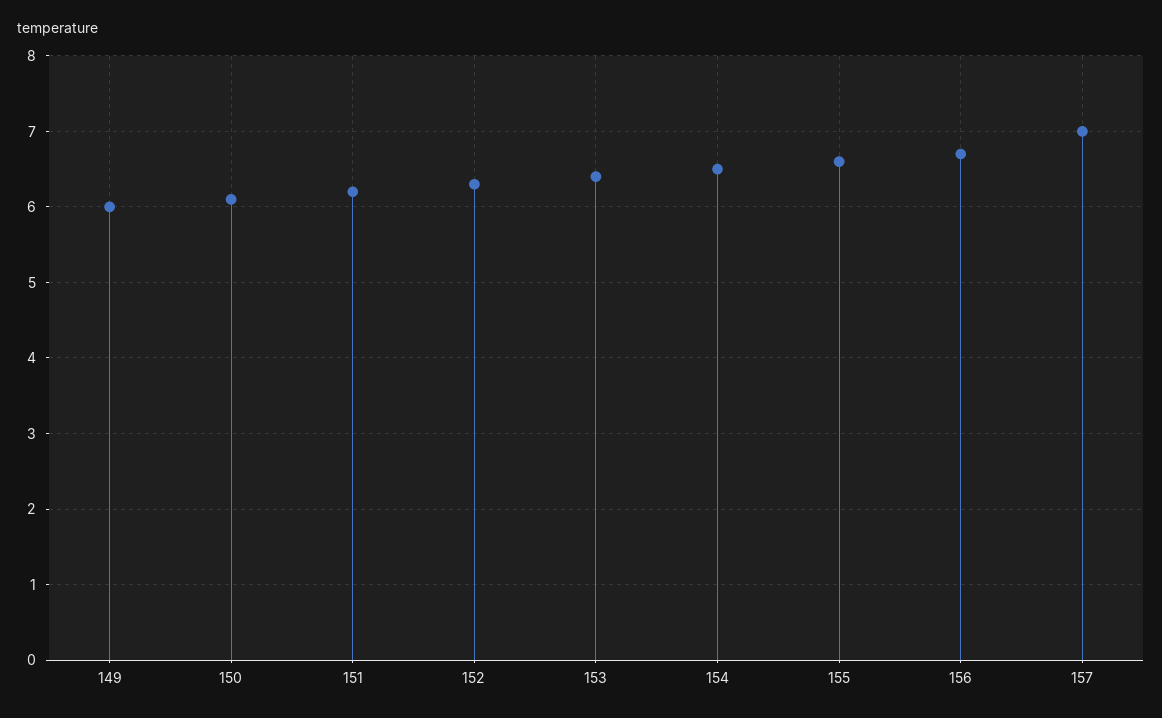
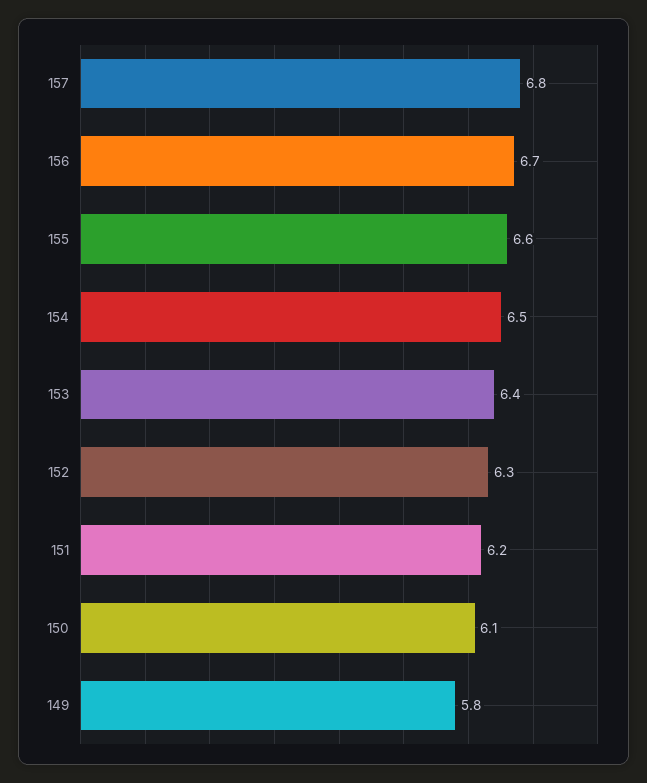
  {
-   "149": 6,
+   "149": 5.8,
    "150": 6.1,
    "151": 6.2,
    "152": 6.3,
    "153": 6.4,
    "154": 6.5,
    "155": 6.6,
    "156": 6.7,
-   "157": 7
+   "157": 6.8
  }

